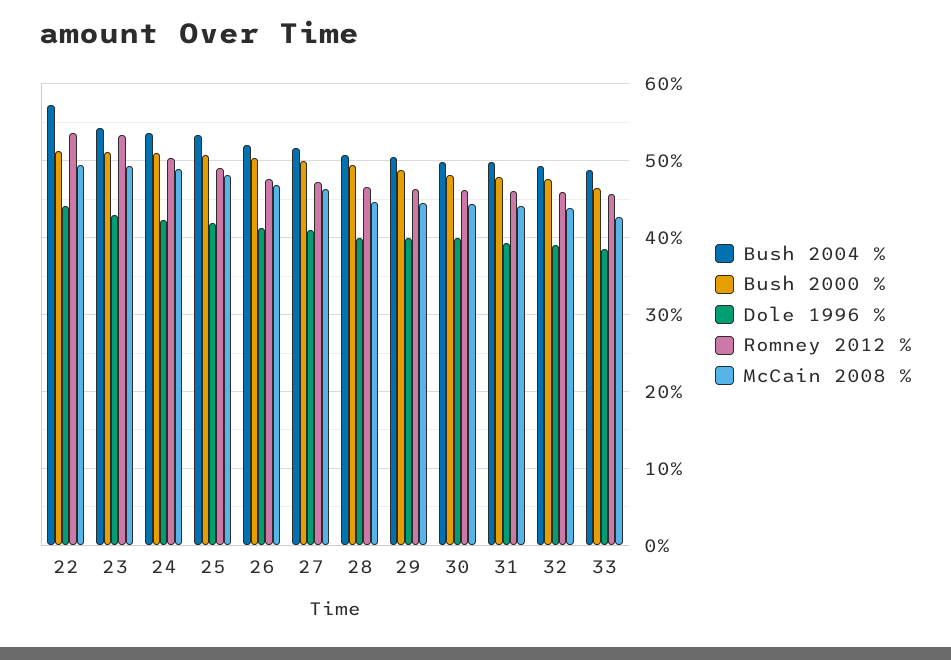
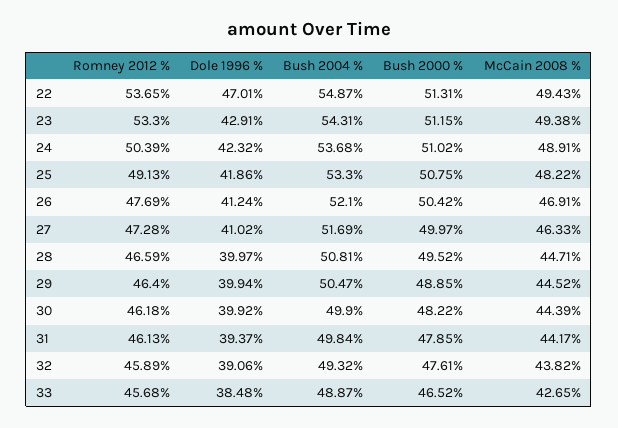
  {
    "Bush 2004 %": {
-     "22": 57,
+     "22": 54.87,
      "23": 54.31,
      "24": 53.68,
      "25": 53.3,
      "26": 52.1,
      "27": 51.69,
      "28": 50.81,
      "29": 50.47,
      "30": 49.9,
      "31": 49.84,
      "32": 49.32,
      "33": 48.87
    },
    "Bush 2000 %": {
      "22": 51.31,
      "23": 51.15,
      "24": 51.02,
      "25": 50.75,
      "26": 50.42,
      "27": 49.97,
      "28": 49.52,
      "29": 48.85,
      "30": 48.22,
      "31": 47.85,
      "32": 47.61,
      "33": 46.52
    },
    "Dole 1996 %": {
-     "22": 44,
+     "22": 47.01,
      "23": 42.91,
      "24": 42.32,
      "25": 41.86,
      "26": 41.24,
      "27": 41.02,
      "28": 39.97,
      "29": 39.94,
      "30": 39.92,
      "31": 39.37,
      "32": 39.06,
      "33": 38.48
    },
    "Romney 2012 %": {
      "22": 53.65,
      "23": 53.3,
      "24": 50.39,
      "25": 49.13,
      "26": 47.69,
      "27": 47.28,
      "28": 46.59,
      "29": 46.4,
      "30": 46.18,
      "31": 46.13,
      "32": 45.89,
      "33": 45.68
    },
    "McCain 2008 %": {
      "22": 49.43,
      "23": 49.38,
      "24": 48.91,
      "25": 48.22,
      "26": 46.91,
      "27": 46.33,
      "28": 44.71,
      "29": 44.52,
      "30": 44.39,
      "31": 44.17,
      "32": 43.82,
      "33": 42.65
    }
  }

